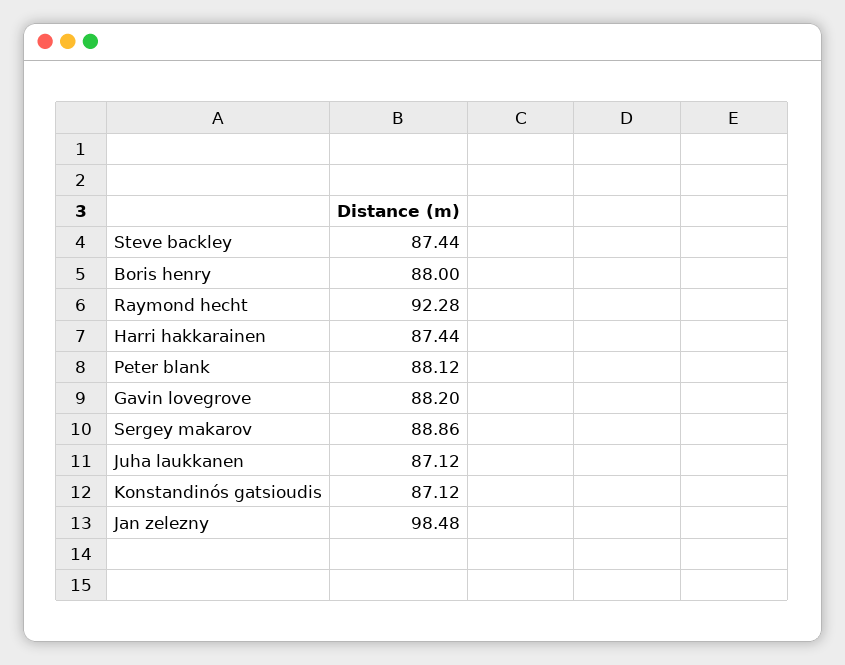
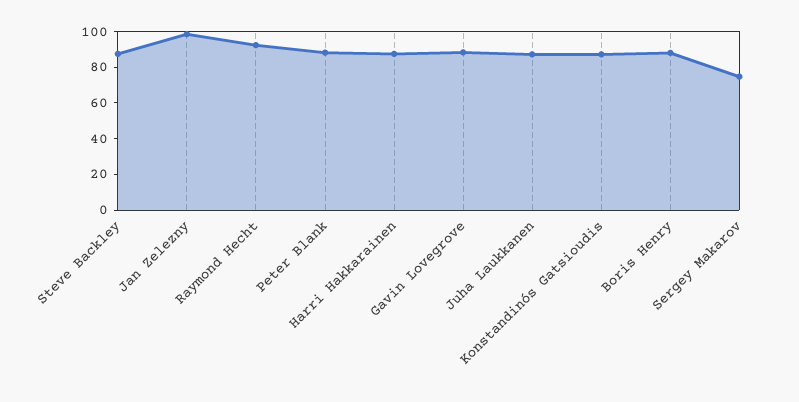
  {
    "Steve backley": 87.44,
    "Boris henry": 88,
    "Raymond hecht": 92.28,
    "Harri hakkarainen": 87.44,
    "Peter blank": 88.12,
    "Gavin lovegrove": 88.2,
-   "Sergey makarov": 88.86,
+   "Sergey makarov": 75,
    "Juha laukkanen": 87.12,
    "Konstandinós gatsioudis": 87.12,
    "Jan zelezny": 98.48
  }

